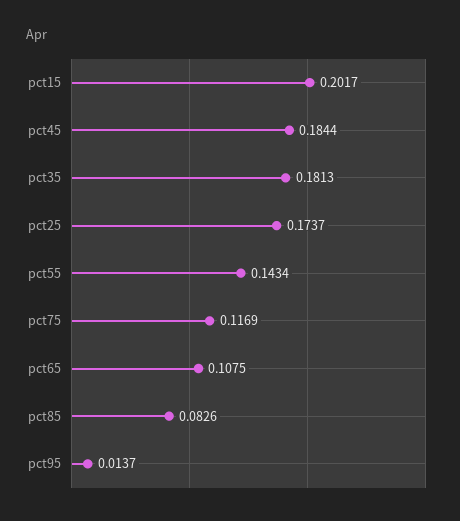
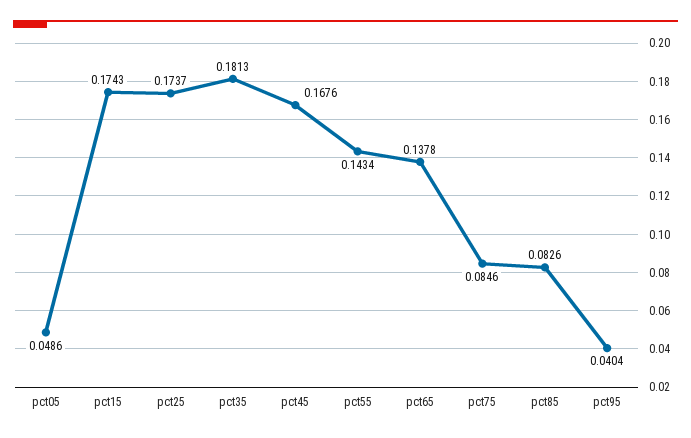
  {
-   "pct15": 0.2017,
+   "pct15": 0.1743,
-   "pct45": 0.1844,
+   "pct45": 0.1676,
    "pct35": 0.1813,
    "pct25": 0.1737,
    "pct55": 0.1434,
-   "pct75": 0.1169,
+   "pct75": 0.0846,
-   "pct65": 0.1075,
+   "pct65": 0.1378,
    "pct85": 0.0826,
-   "pct95": 0.0137
+   "pct95": 0.0404,
+   "pct05": 0.0486
  }

